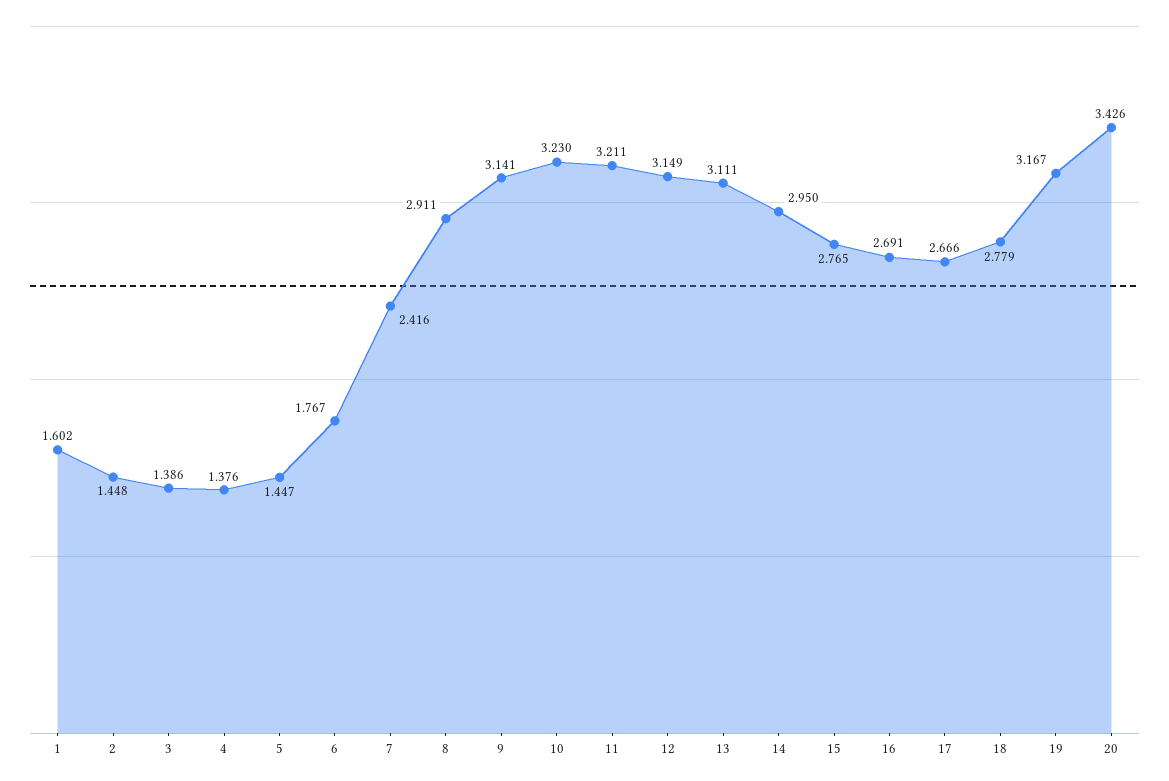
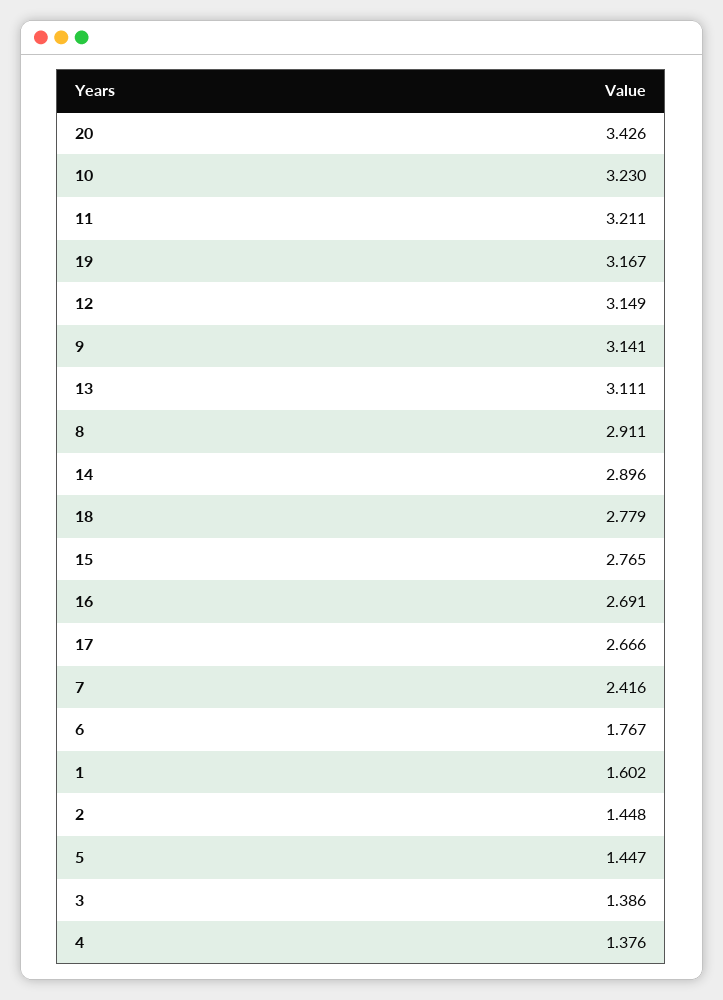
  {
    "1": 1.602,
    "2": 1.448,
    "3": 1.386,
    "4": 1.376,
    "5": 1.447,
    "6": 1.767,
    "7": 2.416,
    "8": 2.911,
    "9": 3.141,
    "10": 3.23,
    "11": 3.211,
    "12": 3.149,
    "13": 3.111,
-   "14": 2.95,
+   "14": 2.896,
    "15": 2.765,
    "16": 2.691,
    "17": 2.666,
    "18": 2.779,
    "19": 3.167,
    "20": 3.426
  }

